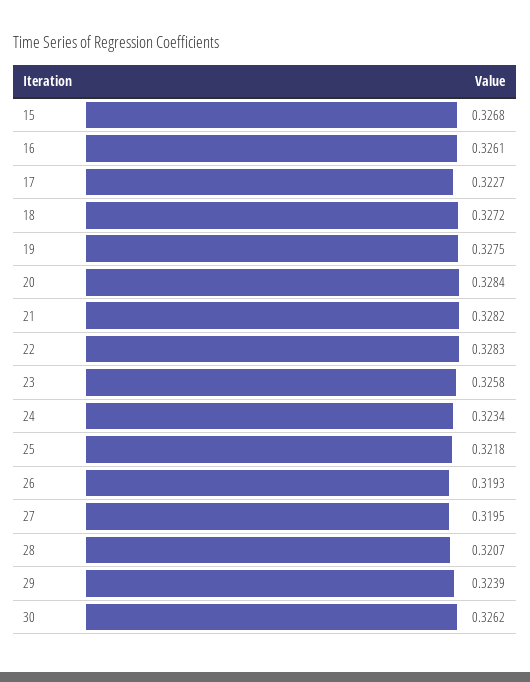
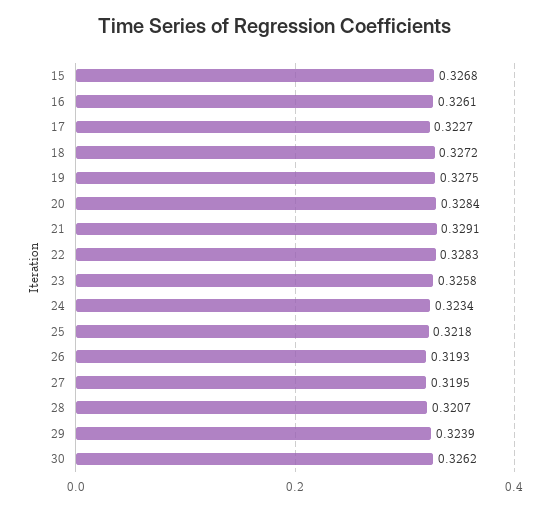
  {
    "15": 0.3268,
    "16": 0.3261,
    "17": 0.3227,
    "18": 0.3272,
    "19": 0.3275,
    "20": 0.3284,
-   "21": 0.3282,
+   "21": 0.3291,
    "22": 0.3283,
    "23": 0.3258,
    "24": 0.3234,
    "25": 0.3218,
    "26": 0.3193,
    "27": 0.3195,
    "28": 0.3207,
    "29": 0.3239,
    "30": 0.3262
  }

